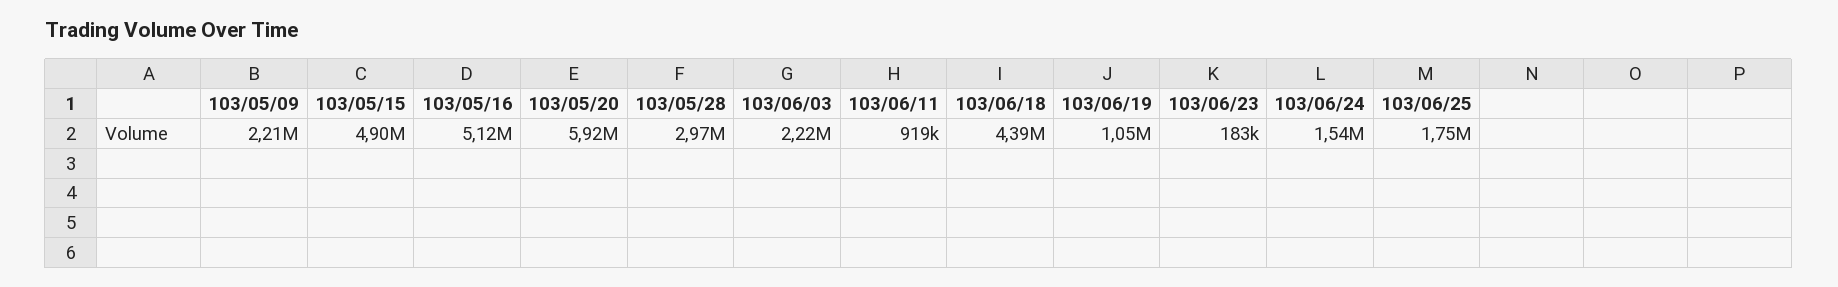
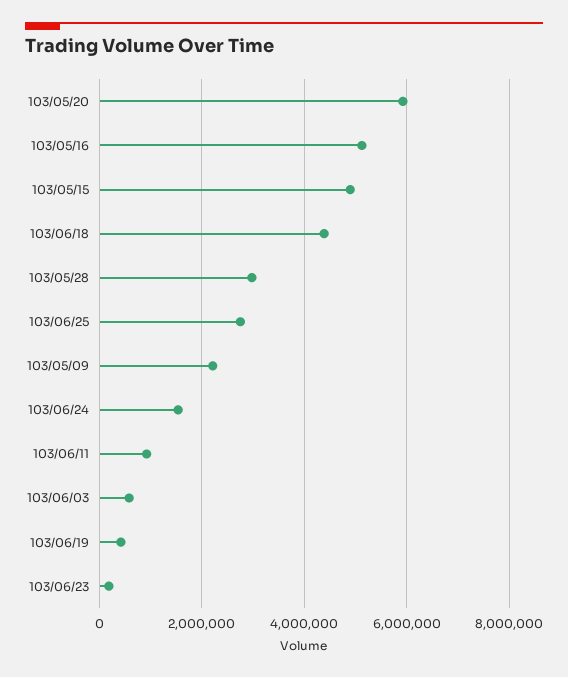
  {
    "103/05/09": 2210000,
    "103/05/15": 4900000,
    "103/05/16": 5120000,
    "103/05/20": 5920000,
    "103/05/28": 2970000,
-   "103/06/03": 2220000,
+   "103/06/03": 600000,
    "103/06/11": 919000,
    "103/06/18": 4390000,
-   "103/06/19": 1050000,
+   "103/06/19": 400000,
    "103/06/23": 183000,
    "103/06/24": 1540000,
-   "103/06/25": 1750000
+   "103/06/25": 2800000
  }

